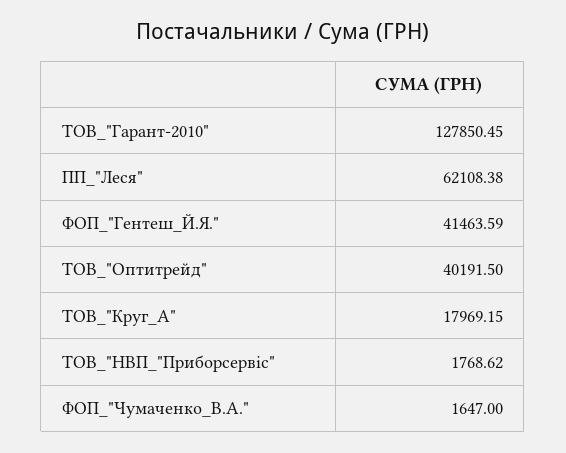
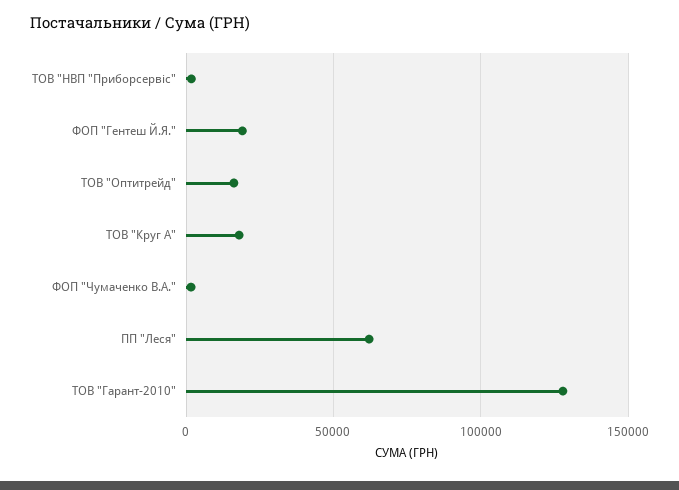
  {
    "ТОВ_\"Гарант-2010\"": 127850.45,
    "ПП_\"Леся\"": 62108.38,
-   "ФОП_\"Гентеш_Й.Я.\"": 41463.59,
+   "ФОП_\"Гентеш_Й.Я.\"": 20000,
-   "ТОВ_\"Оптитрейд\"": 40191.5,
+   "ТОВ_\"Оптитрейд\"": 15000,
    "ТОВ_\"Круг_А\"": 17969.15,
    "ТОВ_\"НВП_\"Приборсервіс\"": 1768.62,
    "ФОП_\"Чумаченко_В.А.\"": 1647
  }

